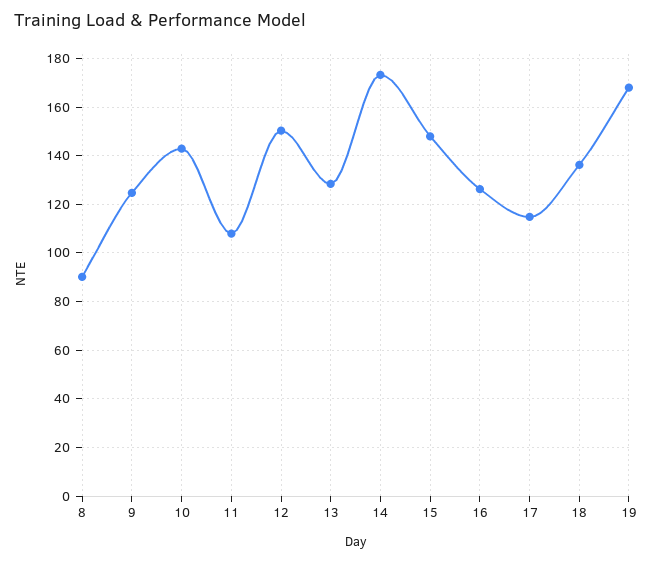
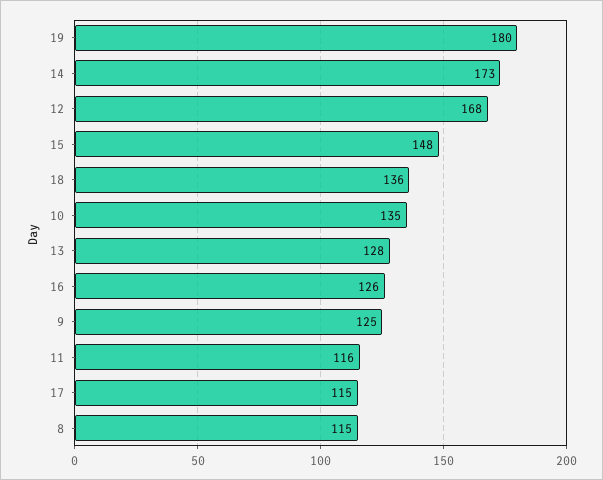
  {
-   "8": 90,
+   "8": 115,
    "9": 125,
-   "10": 142.5,
+   "10": 135,
-   "11": 107.5,
+   "11": 116,
-   "12": 150,
+   "12": 168,
    "13": 128,
    "14": 173,
    "15": 148,
    "16": 126,
    "17": 115,
    "18": 136,
-   "19": 167.5
+   "19": 180
  }

